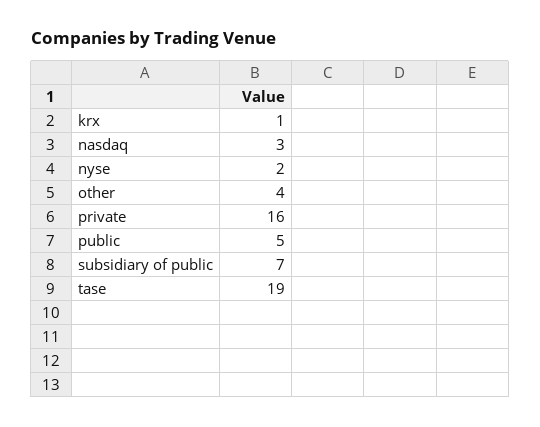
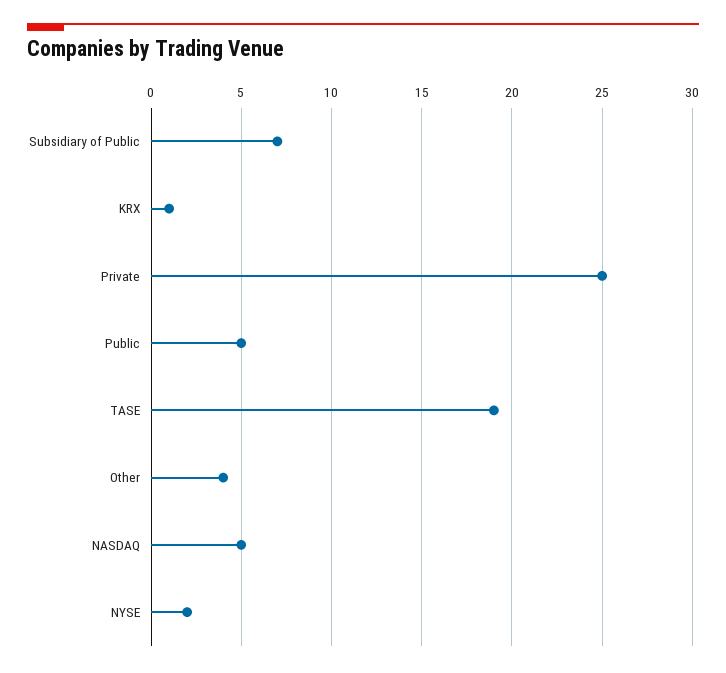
  {
    "krx": 1,
-   "nasdaq": 3,
+   "nasdaq": 5,
    "nyse": 2,
    "other": 4,
-   "private": 16,
+   "private": 25,
    "public": 5,
    "subsidiary of public": 7,
    "tase": 19
  }

